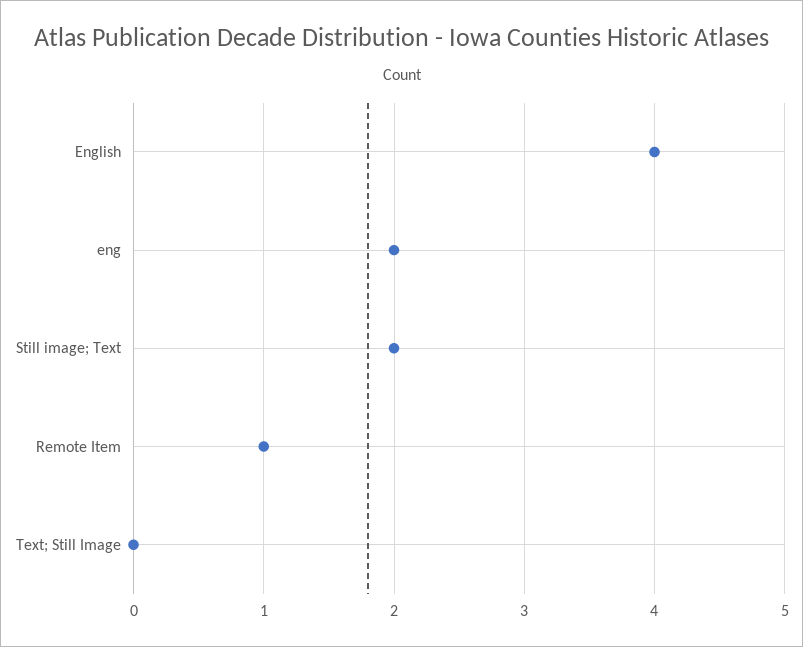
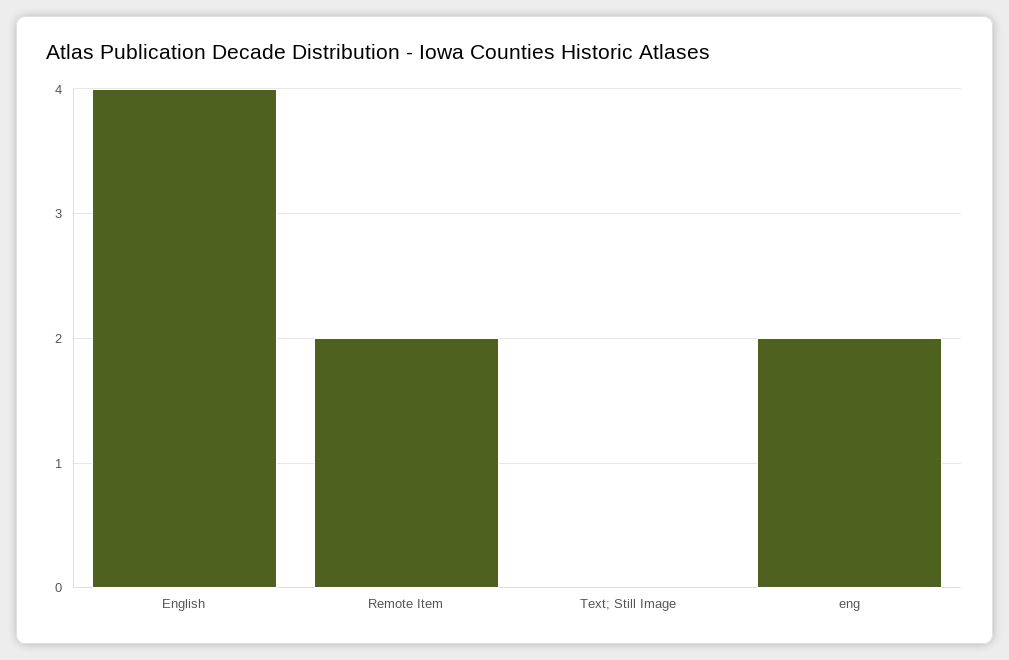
  {
    "English": 4,
    "eng": 2,
-   "Still image; Text": 2,
-   "Remote Item": 1,
+   "Remote Item": 2,
    "Text; Still Image": 0
  }

